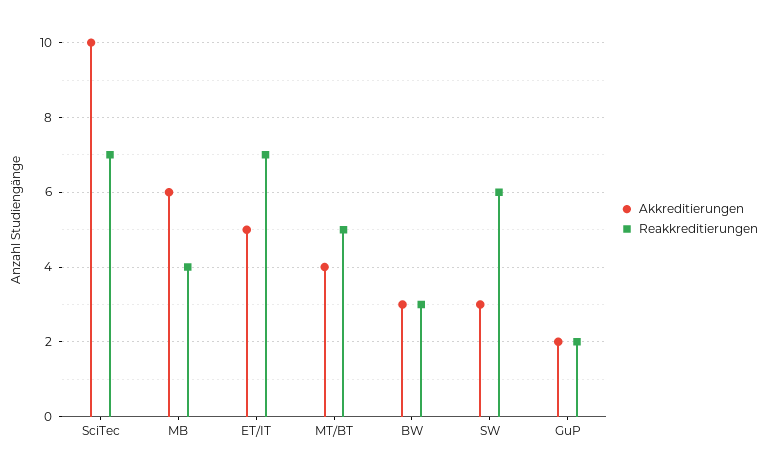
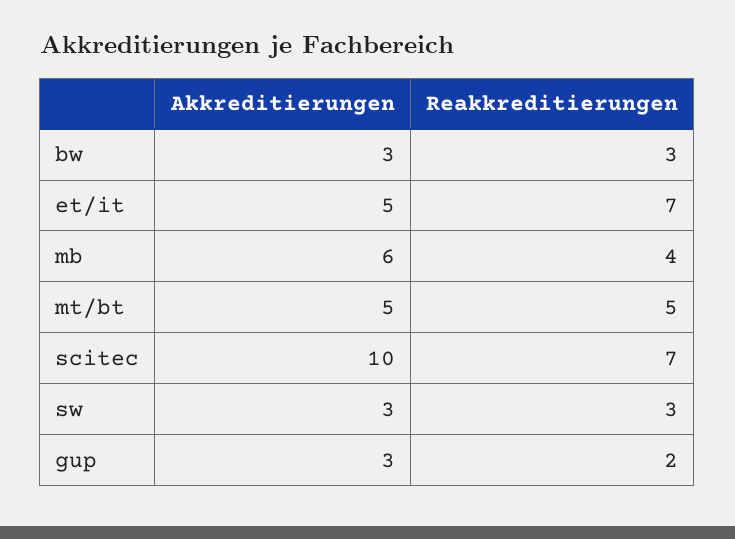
  {
    "Akkreditierungen": {
      "SciTec": 10,
      "MB": 6,
      "ET/IT": 5,
-     "MT/BT": 4,
+     "MT/BT": 5,
      "BW": 3,
      "SW": 3,
-     "GuP": 2
+     "GuP": 3
    },
    "Reakkreditierungen": {
      "SciTec": 7,
      "MB": 4,
      "ET/IT": 7,
      "MT/BT": 5,
      "BW": 3,
-     "SW": 6,
+     "SW": 3,
      "GuP": 2
    }
  }

